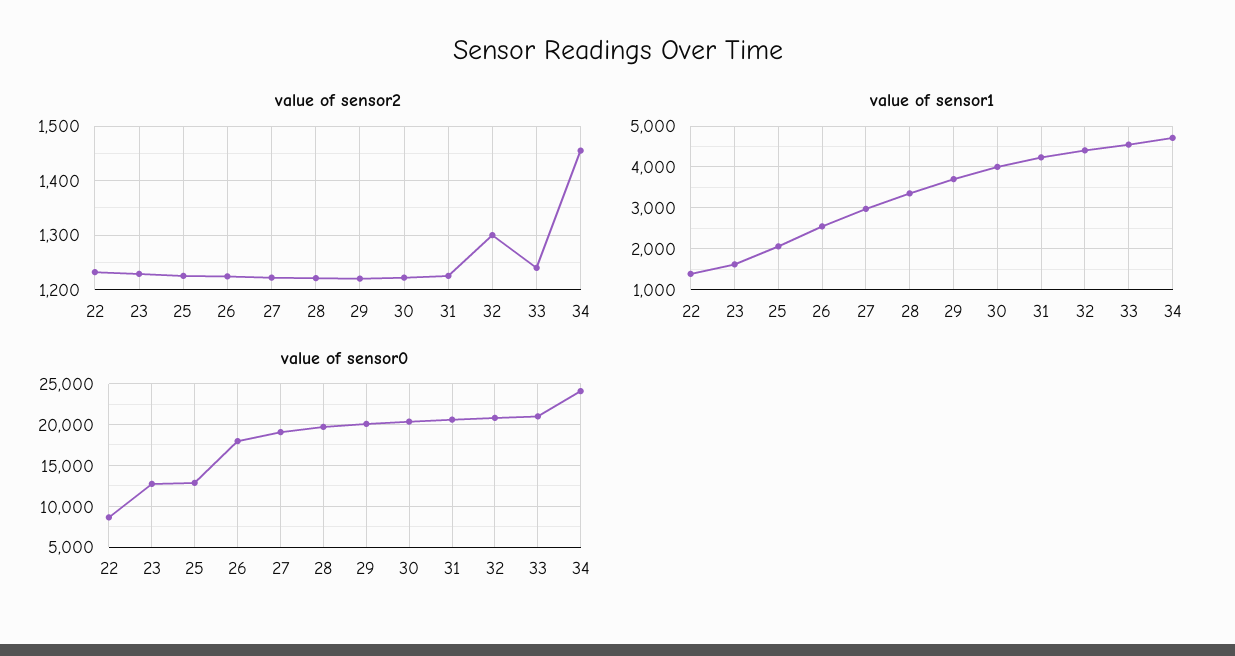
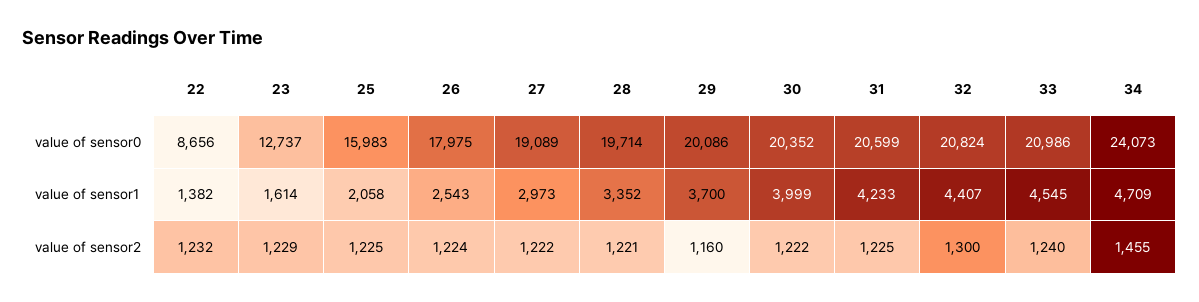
  {
    "value of sensor2": {
      "22": 1232,
      "23": 1229,
      "25": 1225,
      "26": 1224,
      "27": 1222,
      "28": 1221,
-     "29": 1220,
+     "29": 1160,
      "30": 1222,
      "31": 1225,
      "32": 1300,
      "33": 1240,
      "34": 1455
    },
    "value of sensor1": {
      "22": 1382,
      "23": 1614,
      "25": 2058,
      "26": 2543,
      "27": 2973,
      "28": 3352,
      "29": 3700,
      "30": 3999,
      "31": 4233,
      "32": 4407,
      "33": 4545,
      "34": 4709
    },
    "value of sensor0": {
      "22": 8656,
      "23": 12737,
-     "25": 13000,
+     "25": 15983,
      "26": 17975,
      "27": 19089,
      "28": 19714,
      "29": 20086,
      "30": 20352,
      "31": 20599,
      "32": 20824,
      "33": 20986,
      "34": 24073
    }
  }

